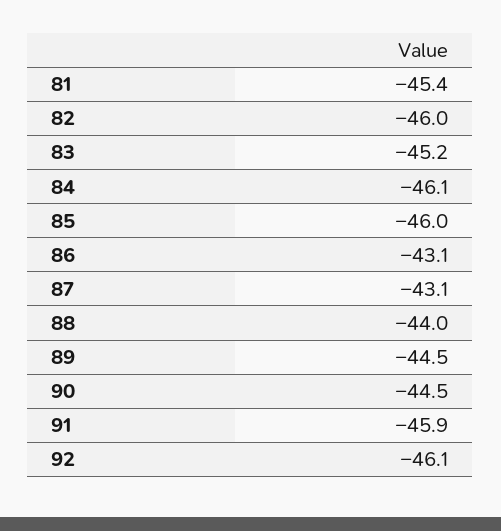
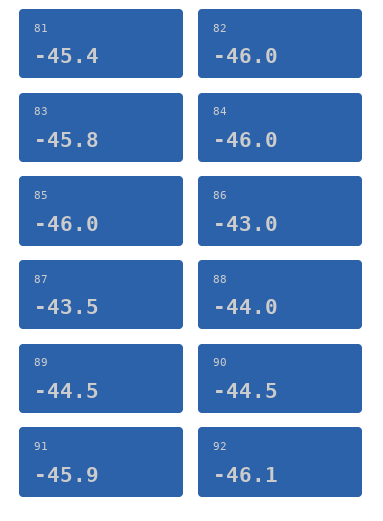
  {
    "81": -45.4,
    "82": -46,
-   "83": -45.2,
+   "83": -45.8,
-   "84": -46.1,
+   "84": -46,
    "85": -46,
-   "86": -43.1,
+   "86": -43,
-   "87": -43.1,
+   "87": -43.5,
    "88": -44,
    "89": -44.5,
    "90": -44.5,
    "91": -45.9,
    "92": -46.1
  }

